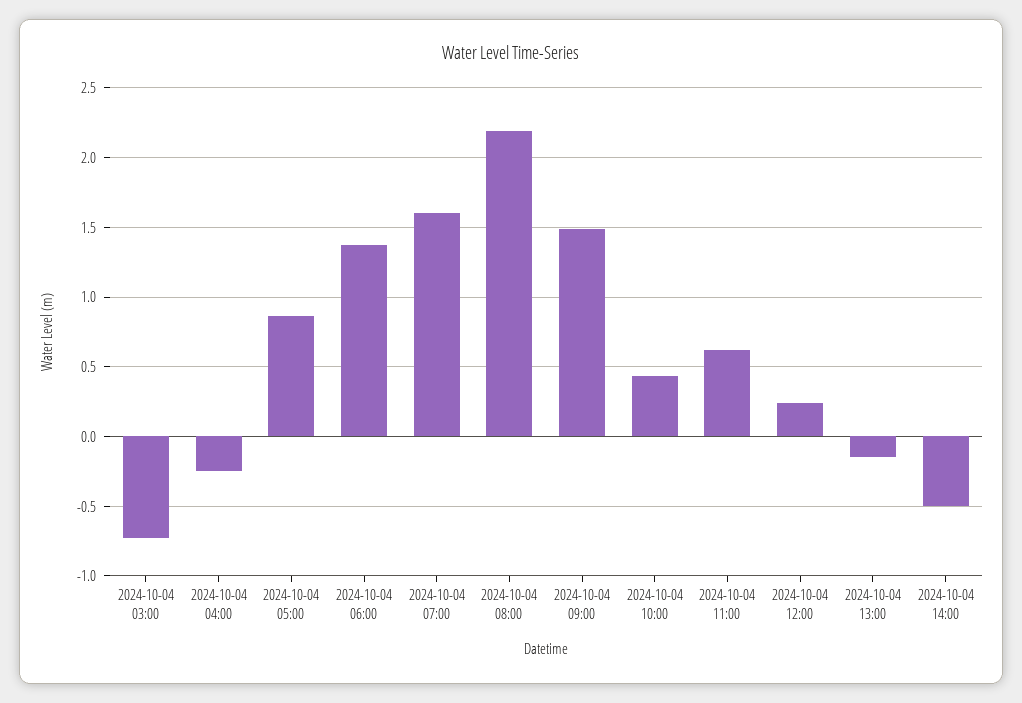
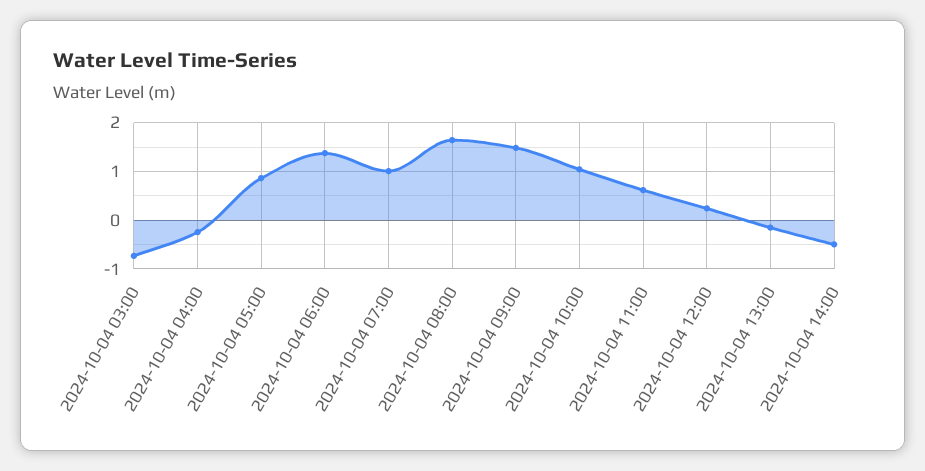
  {
    "2024-10-04 03:00": -0.75,
    "2024-10-04 04:00": -0.25,
    "2024-10-04 05:00": 0.85,
    "2024-10-04 06:00": 1.4,
-   "2024-10-04 07:00": 1.6,
+   "2024-10-04 07:00": 1,
-   "2024-10-04 08:00": 2.2,
+   "2024-10-04 08:00": 1.6,
    "2024-10-04 09:00": 1.5,
-   "2024-10-04 10:00": 0.45,
+   "2024-10-04 10:00": 1,
    "2024-10-04 11:00": 0.6,
    "2024-10-04 12:00": 0.25,
    "2024-10-04 13:00": -0.15,
    "2024-10-04 14:00": -0.5
  }

